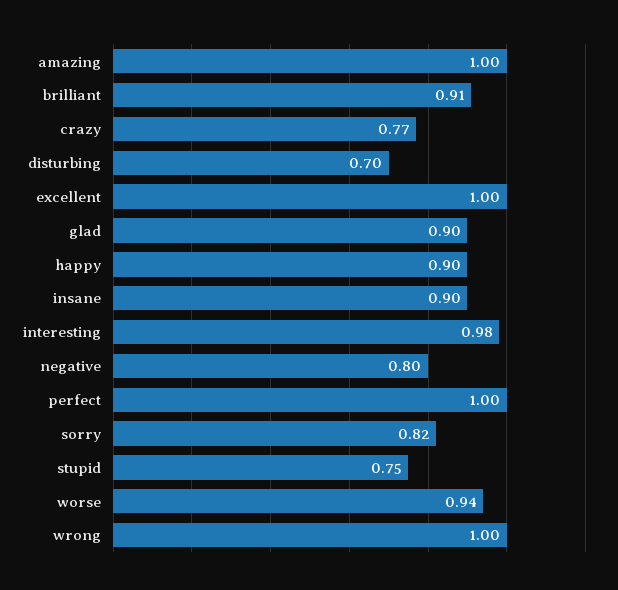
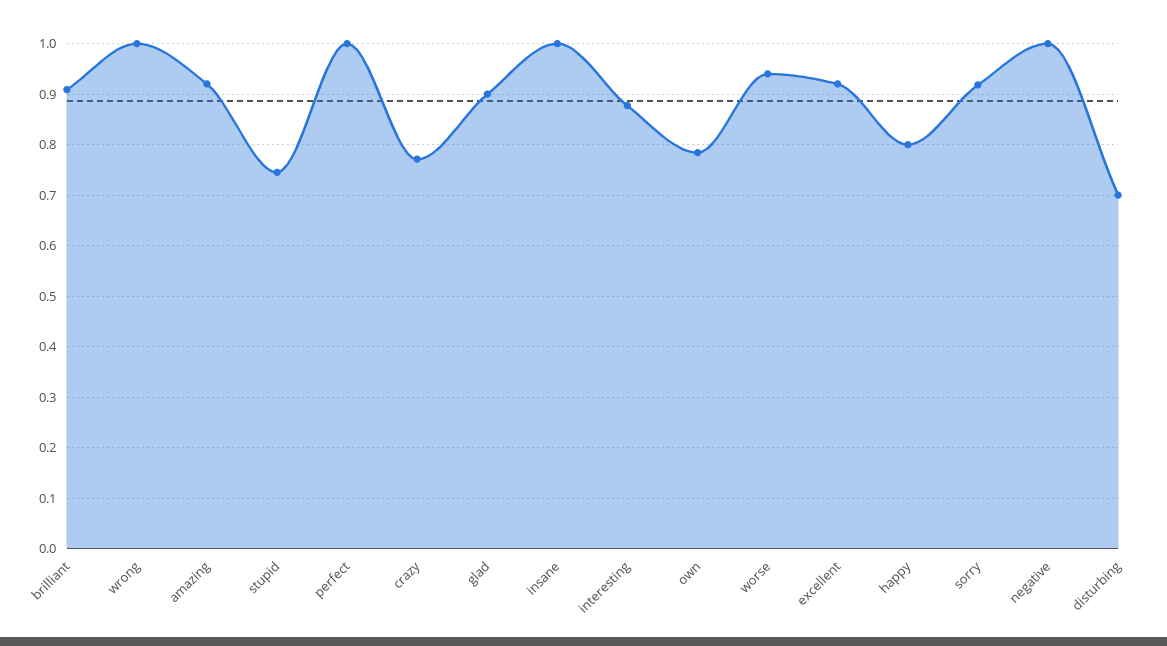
  {
-   "amazing": 1,
+   "amazing": 0.92,
    "brilliant": 0.91,
    "crazy": 0.77,
    "disturbing": 0.7,
-   "excellent": 1,
+   "excellent": 0.92,
    "glad": 0.9,
-   "happy": 0.9,
+   "happy": 0.8,
-   "insane": 0.9,
+   "insane": 1,
-   "interesting": 0.98,
+   "interesting": 0.88,
-   "negative": 0.8,
+   "negative": 1,
    "perfect": 1,
-   "sorry": 0.82,
+   "sorry": 0.92,
    "stupid": 0.75,
    "worse": 0.94,
-   "wrong": 1
+   "wrong": 1,
+   "own": 0.78
  }

